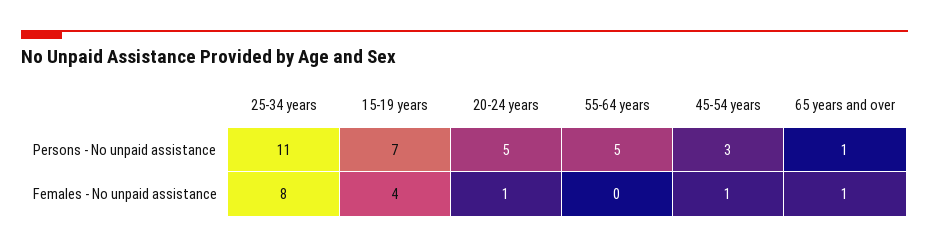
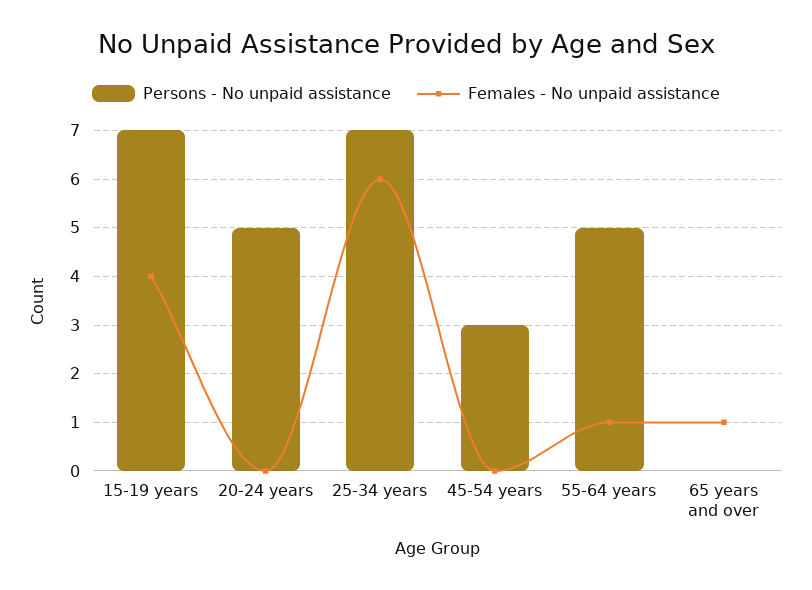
  {
    "Persons - No unpaid assistance": {
-     "25-34 years": 11,
+     "25-34 years": 7,
      "15-19 years": 7,
      "20-24 years": 5,
      "55-64 years": 5,
      "45-54 years": 3,
-     "65 years and over": 1
+     "65 years and over": 0
    },
    "Females - No unpaid assistance": {
-     "25-34 years": 8,
+     "25-34 years": 6,
      "15-19 years": 4,
-     "20-24 years": 1,
+     "20-24 years": 0,
-     "55-64 years": 0,
+     "55-64 years": 1,
-     "45-54 years": 1,
+     "45-54 years": 0,
      "65 years and over": 1
    }
  }

